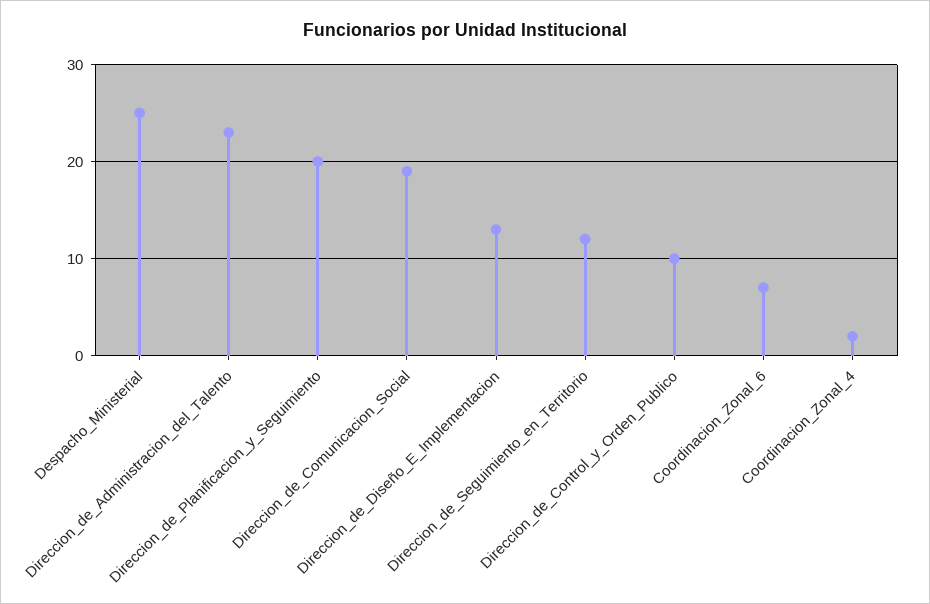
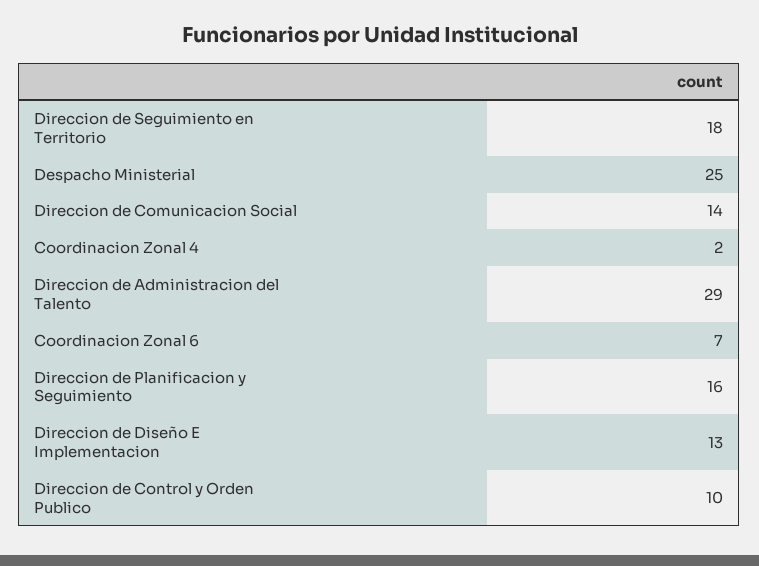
  {
    "Despacho_Ministerial": 25,
-   "Direccion_de_Administracion_del_Talento": 23,
+   "Direccion_de_Administracion_del_Talento": 29,
-   "Direccion_de_Planificacion_y_Seguimiento": 20,
+   "Direccion_de_Planificacion_y_Seguimiento": 16,
-   "Direccion_de_Comunicacion_Social": 19,
+   "Direccion_de_Comunicacion_Social": 14,
    "Direccion_de_Diseño_E_Implementacion": 13,
-   "Direccion_de_Seguimiento_en_Territorio": 12,
+   "Direccion_de_Seguimiento_en_Territorio": 18,
    "Direccion_de_Control_y_Orden_Publico": 10,
    "Coordinacion_Zonal_6": 7,
    "Coordinacion_Zonal_4": 2
  }

